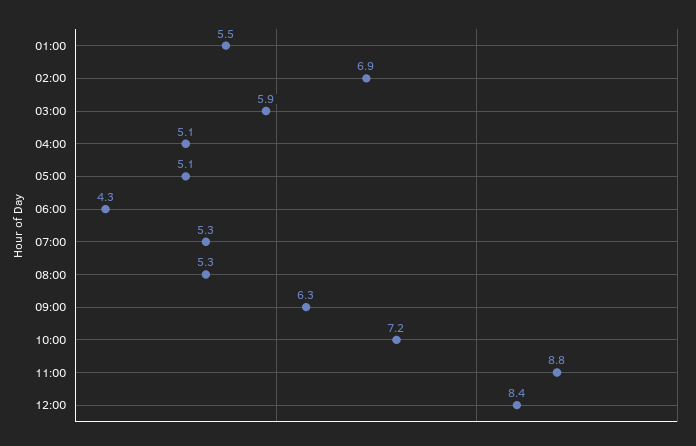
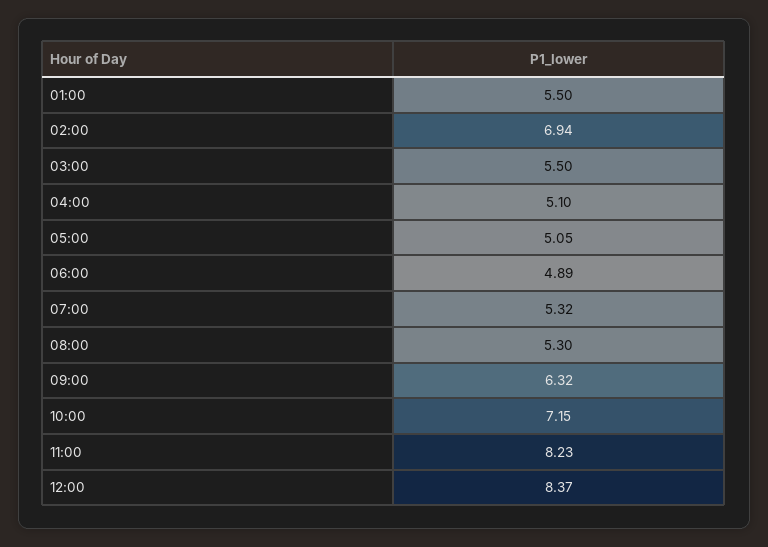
  {
    "01:00": 5.5,
    "02:00": 6.94,
-   "03:00": 5.9,
+   "03:00": 5.5,
    "04:00": 5.1,
    "05:00": 5.05,
-   "06:00": 4.3,
+   "06:00": 4.89,
    "07:00": 5.32,
    "08:00": 5.3,
    "09:00": 6.32,
    "10:00": 7.15,
-   "11:00": 8.8,
+   "11:00": 8.23,
    "12:00": 8.37
  }

